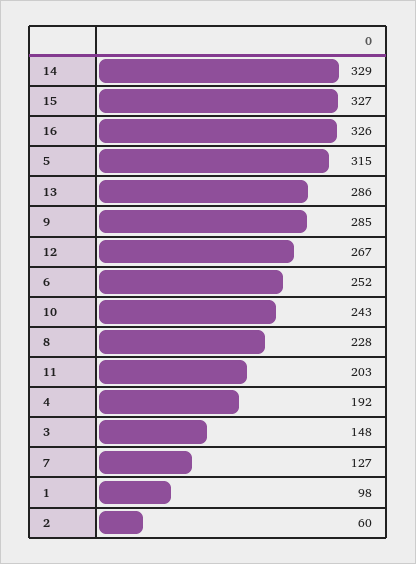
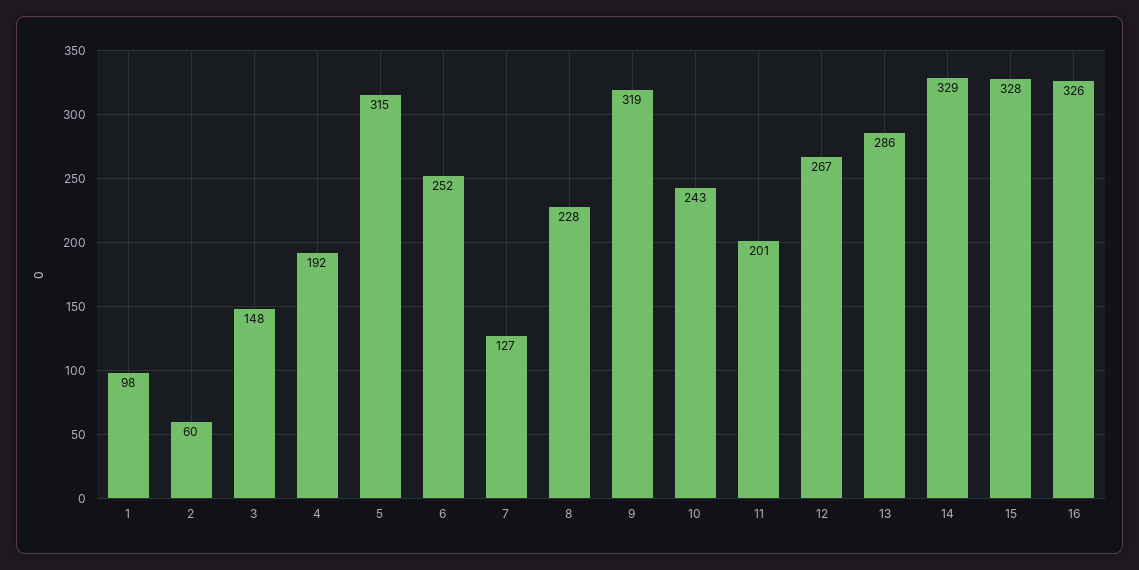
  {
    "14": 329,
-   "15": 327,
+   "15": 328,
    "16": 326,
    "5": 315,
    "13": 286,
-   "9": 285,
+   "9": 319,
    "12": 267,
    "6": 252,
    "10": 243,
    "8": 228,
-   "11": 203,
+   "11": 201,
    "4": 192,
    "3": 148,
    "7": 127,
    "1": 98,
    "2": 60
  }

